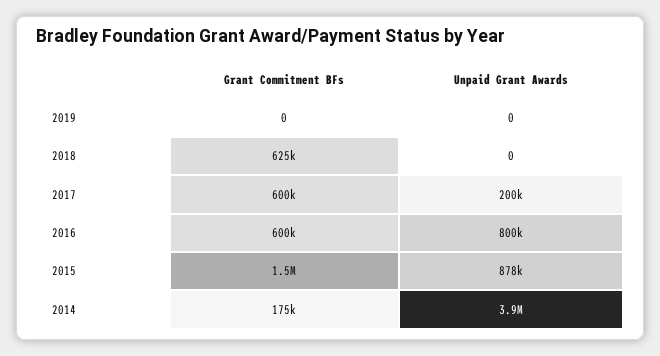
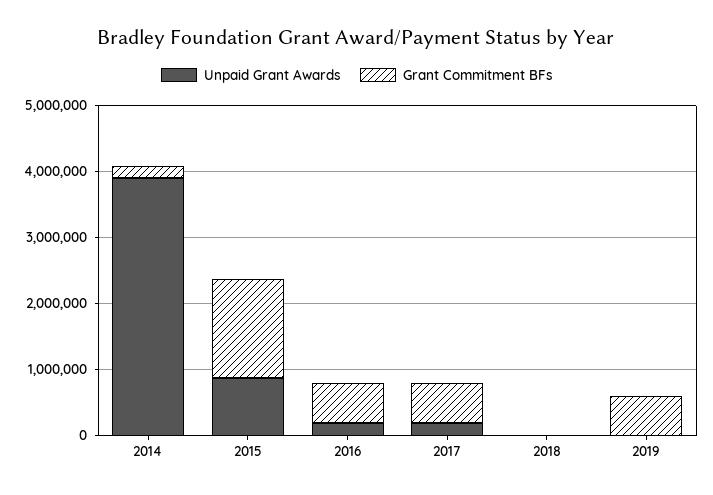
  {
    "Grant Commitment BFs": {
-     "2019": 0,
+     "2019": 600000,
-     "2018": 625000,
+     "2018": 0,
      "2017": 600000,
      "2016": 600000,
      "2015": 1500000,
      "2014": 175000
    },
    "Unpaid Grant Awards": {
      "2019": 0,
      "2018": 0,
      "2017": 200000,
-     "2016": 800000,
+     "2016": 200000,
      "2015": 878000,
      "2014": 3900000
    }
  }

